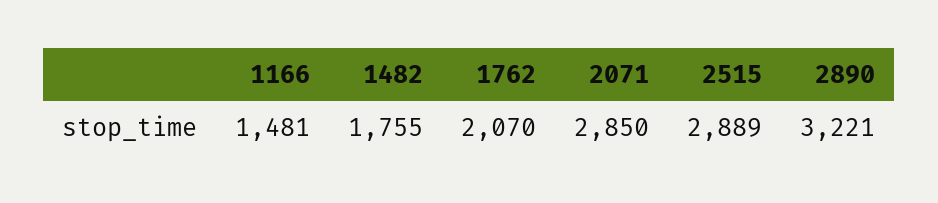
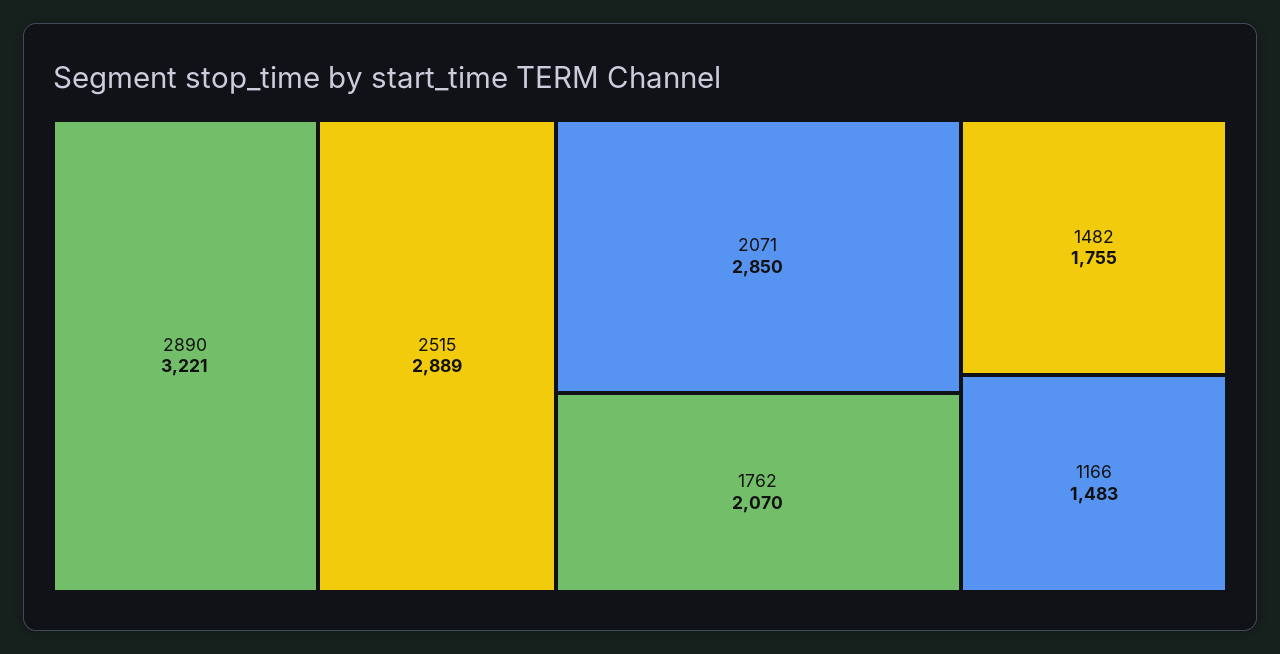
  {
-   "1166": 1481,
+   "1166": 1483,
    "1482": 1755,
    "1762": 2070,
    "2071": 2850,
    "2515": 2889,
    "2890": 3221
  }

